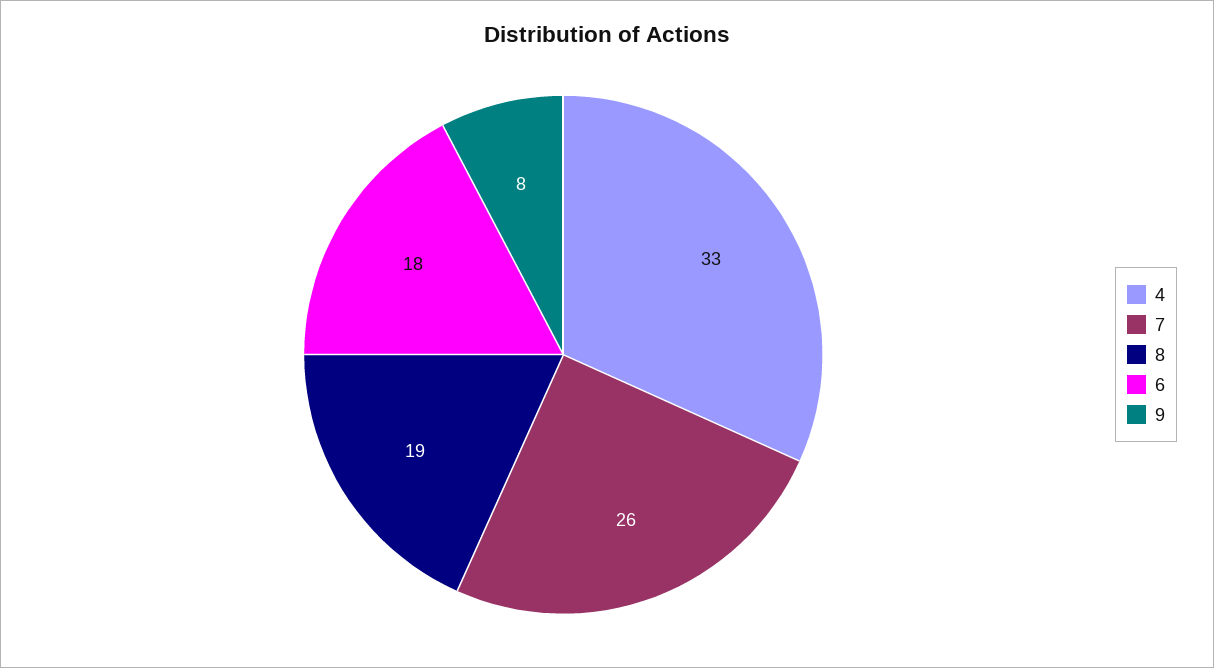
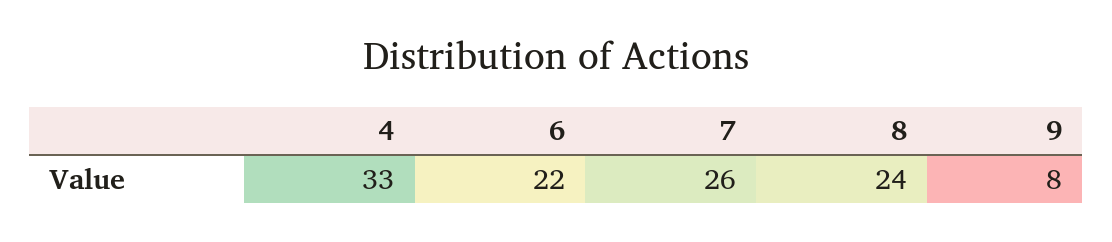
  {
    "4": 33,
    "7": 26,
-   "8": 19,
+   "8": 24,
-   "6": 18,
+   "6": 22,
    "9": 8
  }

